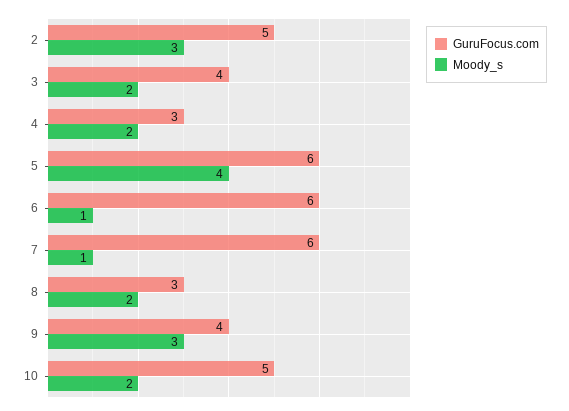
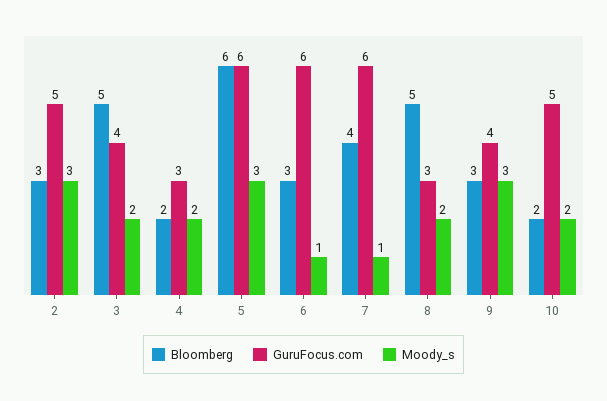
  {
    "GuruFocus.com": {
      "2": 5,
      "3": 4,
      "4": 3,
      "5": 6,
      "6": 6,
      "7": 6,
      "8": 3,
      "9": 4,
      "10": 5
    },
    "Moody_s": {
      "2": 3,
      "3": 2,
      "4": 2,
-     "5": 4,
+     "5": 3,
      "6": 1,
      "7": 1,
      "8": 2,
      "9": 3,
      "10": 2
-   }
+   },
+   "Bloomberg": {
+     "2": 3,
+     "3": 5,
+     "4": 2,
+     "5": 6,
+     "6": 3,
+     "7": 4,
+     "8": 5,
+     "9": 3,
+     "10": 2
+   }
  }

